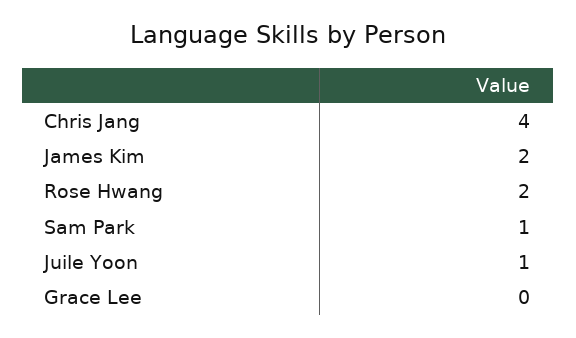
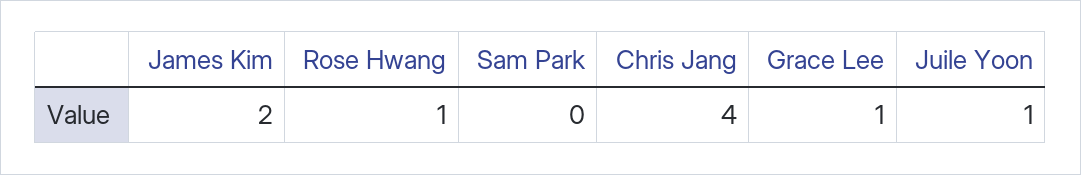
  {
    "Chris Jang": 4,
    "James Kim": 2,
-   "Rose Hwang": 2,
+   "Rose Hwang": 1,
-   "Sam Park": 1,
+   "Sam Park": 0,
    "Juile Yoon": 1,
-   "Grace Lee": 0
+   "Grace Lee": 1
  }

